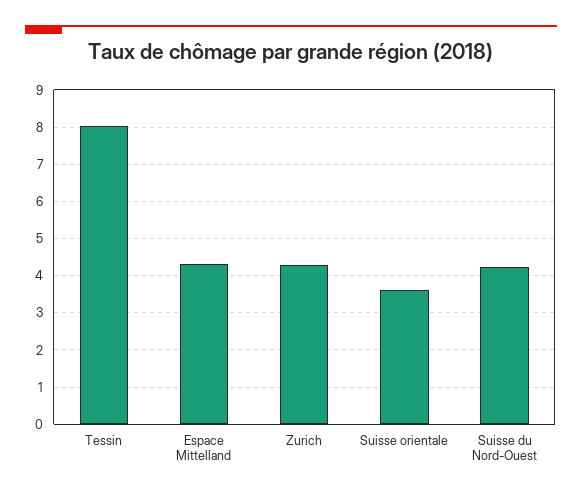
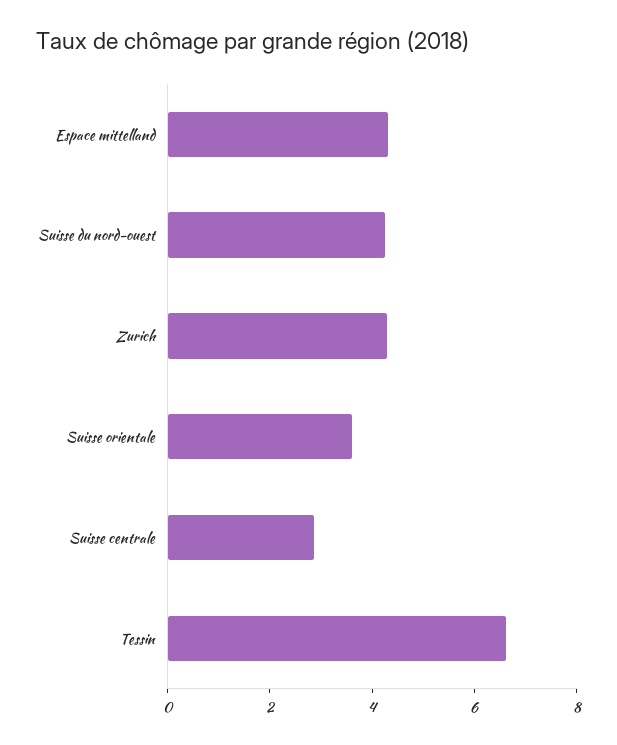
  {
-   "Tessin": 8,
+   "Tessin": 6.5,
    "Espace Mittelland": 4.4,
    "Zurich": 4.2,
    "Suisse orientale": 3.6,
-   "Suisse du Nord-Ouest": 4.2
+   "Suisse du Nord-Ouest": 4.2,
+   "Suisse centrale": 3
  }

